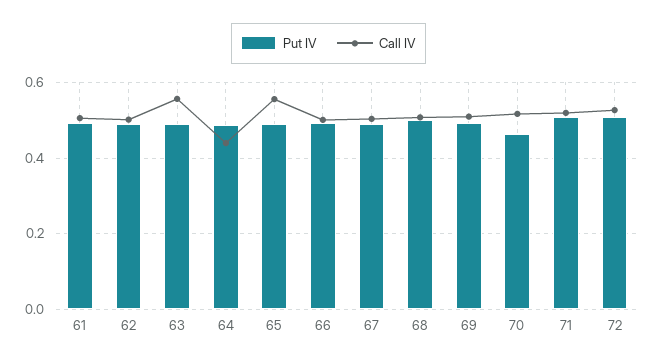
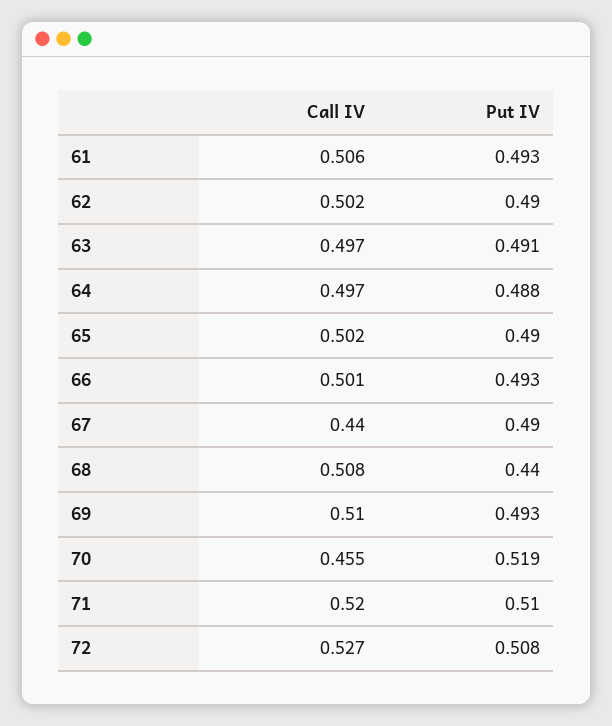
  {
    "Put IV": {
      "61": 0.493,
      "62": 0.49,
      "63": 0.491,
      "64": 0.488,
      "65": 0.49,
      "66": 0.493,
      "67": 0.49,
-     "68": 0.5,
+     "68": 0.44,
      "69": 0.493,
-     "70": 0.46,
+     "70": 0.519,
      "71": 0.51,
      "72": 0.508
    },
    "Call IV": {
      "61": 0.506,
      "62": 0.502,
-     "63": 0.56,
+     "63": 0.497,
-     "64": 0.44,
+     "64": 0.497,
-     "65": 0.56,
+     "65": 0.502,
      "66": 0.501,
-     "67": 0.5,
+     "67": 0.44,
      "68": 0.508,
      "69": 0.51,
-     "70": 0.52,
+     "70": 0.455,
      "71": 0.52,
      "72": 0.527
    }
  }

